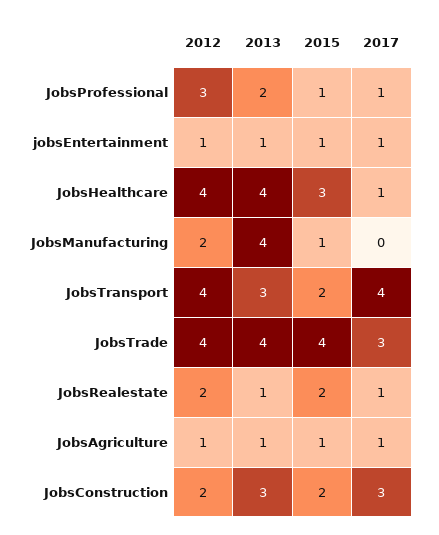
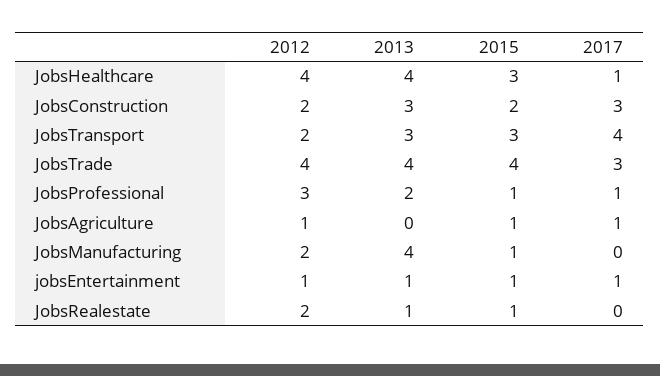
  {
    "2012": {
      "JobsProfessional": 3,
      "jobsEntertainment": 1,
      "JobsHealthcare": 4,
      "JobsManufacturing": 2,
-     "JobsTransport": 4,
+     "JobsTransport": 2,
      "JobsTrade": 4,
      "JobsRealestate": 2,
      "JobsAgriculture": 1,
      "JobsConstruction": 2
    },
    "2013": {
      "JobsProfessional": 2,
      "jobsEntertainment": 1,
      "JobsHealthcare": 4,
      "JobsManufacturing": 4,
      "JobsTransport": 3,
      "JobsTrade": 4,
      "JobsRealestate": 1,
-     "JobsAgriculture": 1,
+     "JobsAgriculture": 0,
      "JobsConstruction": 3
    },
    "2015": {
      "JobsProfessional": 1,
      "jobsEntertainment": 1,
      "JobsHealthcare": 3,
      "JobsManufacturing": 1,
-     "JobsTransport": 2,
+     "JobsTransport": 3,
      "JobsTrade": 4,
-     "JobsRealestate": 2,
+     "JobsRealestate": 1,
      "JobsAgriculture": 1,
      "JobsConstruction": 2
    },
    "2017": {
      "JobsProfessional": 1,
      "jobsEntertainment": 1,
      "JobsHealthcare": 1,
      "JobsManufacturing": 0,
      "JobsTransport": 4,
      "JobsTrade": 3,
-     "JobsRealestate": 1,
+     "JobsRealestate": 0,
      "JobsAgriculture": 1,
      "JobsConstruction": 3
    }
  }

